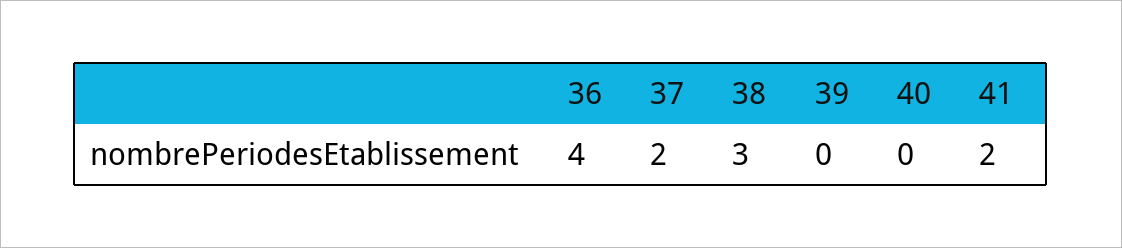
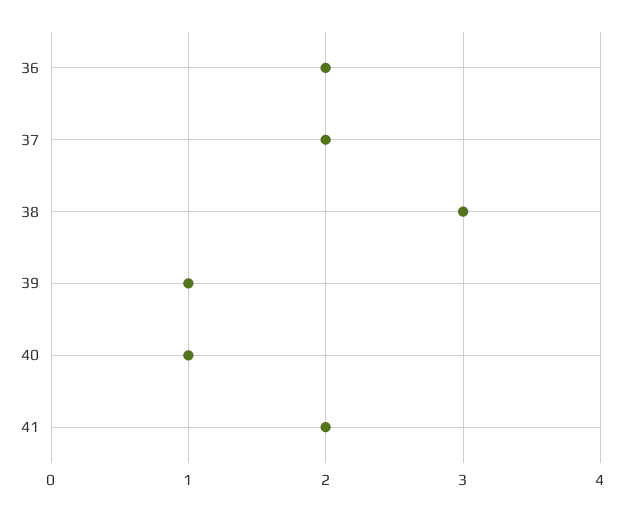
  {
-   "36": 4,
+   "36": 2,
    "37": 2,
    "38": 3,
-   "39": 0,
+   "39": 1,
-   "40": 0,
+   "40": 1,
    "41": 2
  }

